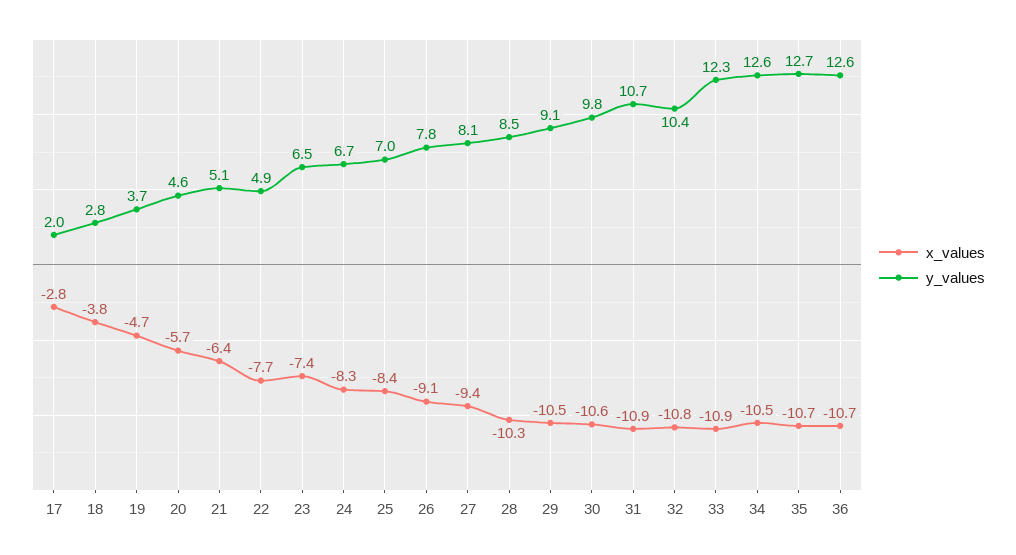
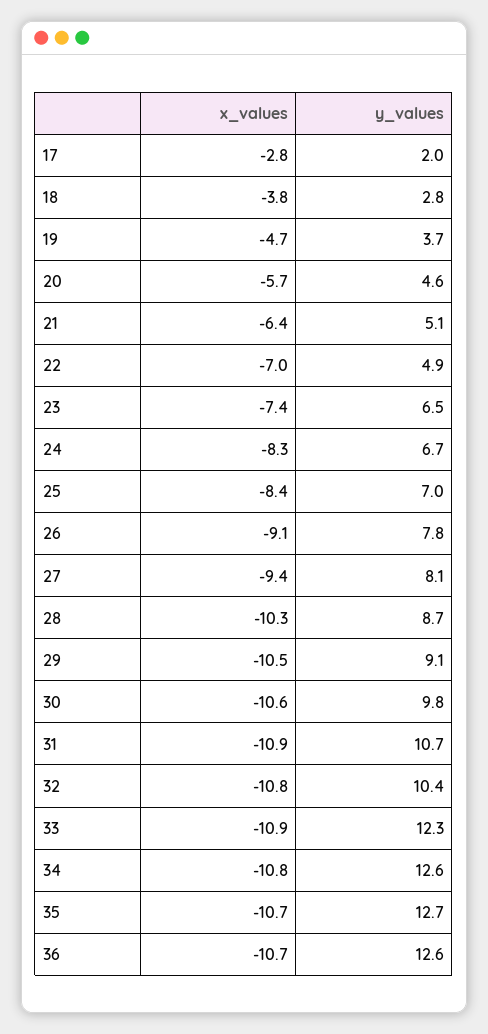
  {
    "x_values": {
      "17": -2.8,
      "18": -3.8,
      "19": -4.7,
      "20": -5.7,
      "21": -6.4,
-     "22": -7.7,
+     "22": -7,
      "23": -7.4,
      "24": -8.3,
      "25": -8.4,
      "26": -9.1,
      "27": -9.4,
      "28": -10.3,
      "29": -10.5,
      "30": -10.6,
      "31": -10.9,
      "32": -10.8,
      "33": -10.9,
-     "34": -10.5,
+     "34": -10.8,
      "35": -10.7,
      "36": -10.7
    },
    "y_values": {
      "17": 2,
      "18": 2.8,
      "19": 3.7,
      "20": 4.6,
      "21": 5.1,
      "22": 4.9,
      "23": 6.5,
      "24": 6.7,
      "25": 7,
      "26": 7.8,
      "27": 8.1,
-     "28": 8.5,
+     "28": 8.7,
      "29": 9.1,
      "30": 9.8,
      "31": 10.7,
      "32": 10.4,
      "33": 12.3,
      "34": 12.6,
      "35": 12.7,
      "36": 12.6
    }
  }

